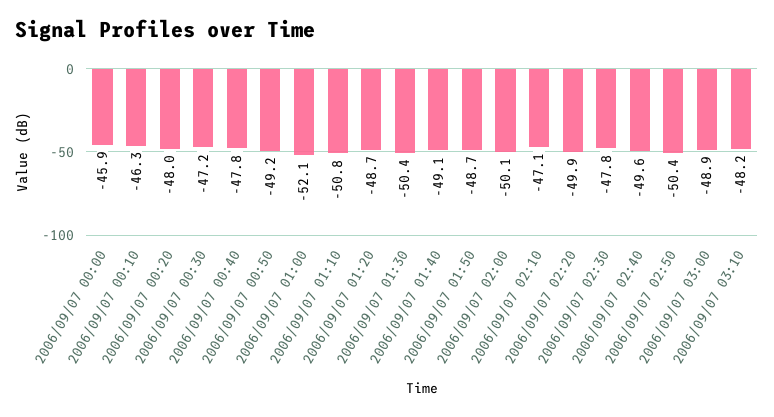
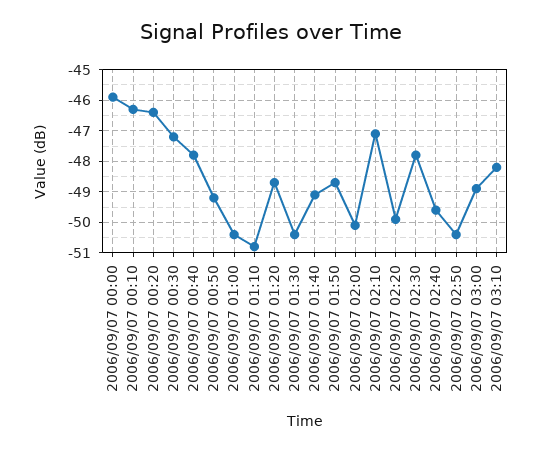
  {
    "2006/09/07 00:00": -45.9,
    "2006/09/07 00:10": -46.3,
-   "2006/09/07 00:20": -48,
+   "2006/09/07 00:20": -46.5,
    "2006/09/07 00:30": -47.2,
    "2006/09/07 00:40": -47.8,
    "2006/09/07 00:50": -49.2,
-   "2006/09/07 01:00": -52.1,
+   "2006/09/07 01:00": -50.5,
    "2006/09/07 01:10": -50.8,
    "2006/09/07 01:20": -48.7,
    "2006/09/07 01:30": -50.4,
    "2006/09/07 01:40": -49.1,
    "2006/09/07 01:50": -48.7,
    "2006/09/07 02:00": -50.1,
    "2006/09/07 02:10": -47.1,
    "2006/09/07 02:20": -49.9,
    "2006/09/07 02:30": -47.8,
    "2006/09/07 02:40": -49.6,
    "2006/09/07 02:50": -50.4,
    "2006/09/07 03:00": -48.9,
    "2006/09/07 03:10": -48.2
  }

